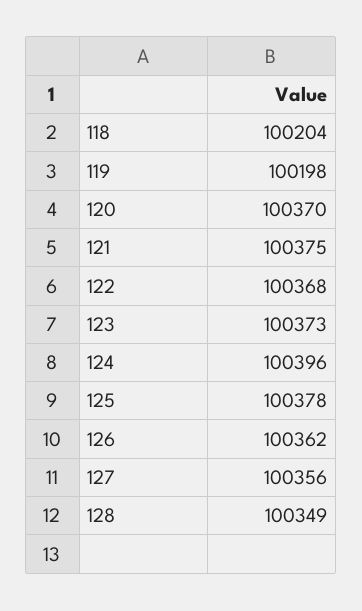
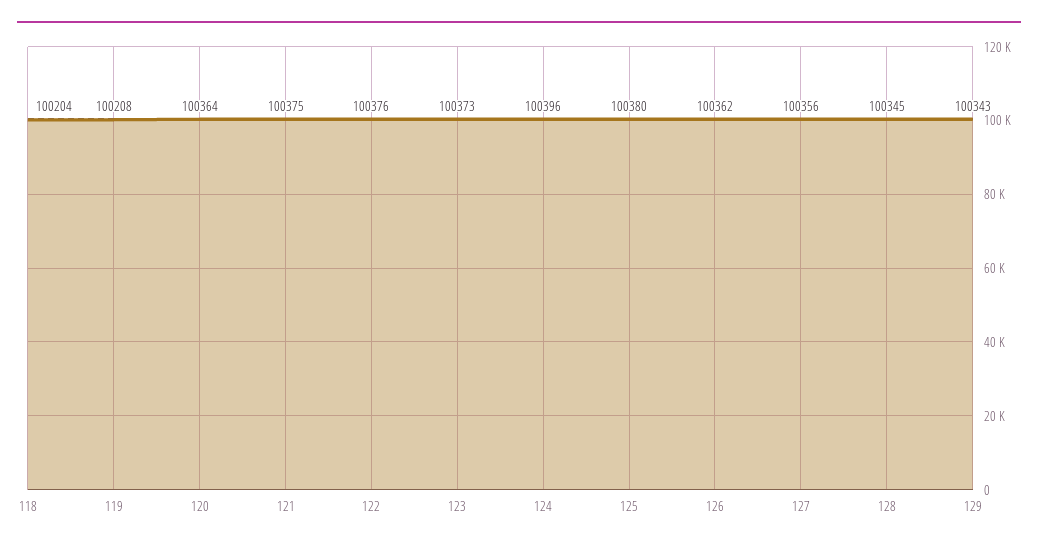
  {
    "118": 100204,
-   "119": 100198,
+   "119": 100208,
-   "120": 100370,
+   "120": 100364,
    "121": 100375,
-   "122": 100368,
+   "122": 100376,
    "123": 100373,
    "124": 100396,
-   "125": 100378,
+   "125": 100380,
    "126": 100362,
    "127": 100356,
-   "128": 100349
+   "128": 100345,
+   "129": 100343
  }

